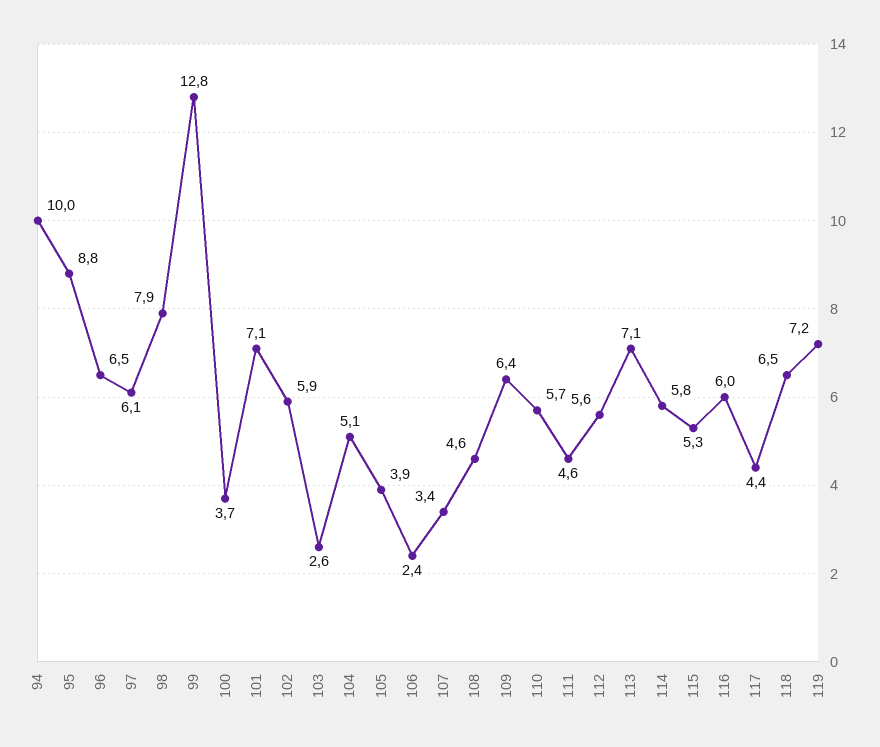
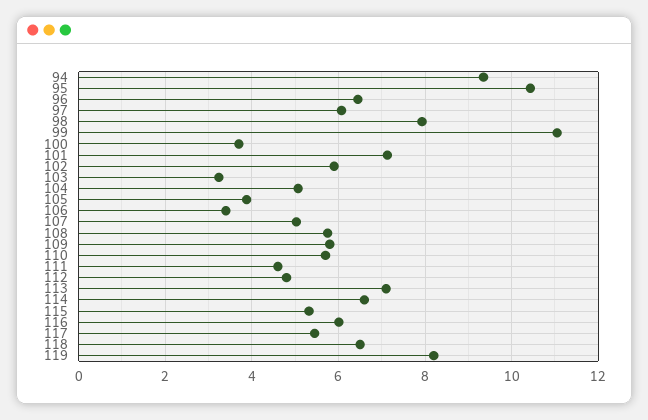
  {
-   "94": 10,
+   "94": 9.4,
-   "95": 8.8,
+   "95": 10.4,
    "96": 6.5,
    "97": 6.1,
    "98": 7.9,
-   "99": 12.8,
+   "99": 11,
    "100": 3.7,
    "101": 7.1,
    "102": 5.9,
-   "103": 2.6,
+   "103": 3.2,
    "104": 5.1,
    "105": 3.9,
-   "106": 2.4,
+   "106": 3.4,
-   "107": 3.4,
+   "107": 5,
-   "108": 4.6,
+   "108": 5.8,
-   "109": 6.4,
+   "109": 5.8,
    "110": 5.7,
    "111": 4.6,
-   "112": 5.6,
+   "112": 4.8,
    "113": 7.1,
-   "114": 5.8,
+   "114": 6.6,
    "115": 5.3,
    "116": 6,
-   "117": 4.4,
+   "117": 5.4,
    "118": 6.5,
-   "119": 7.2
+   "119": 8.2
  }

